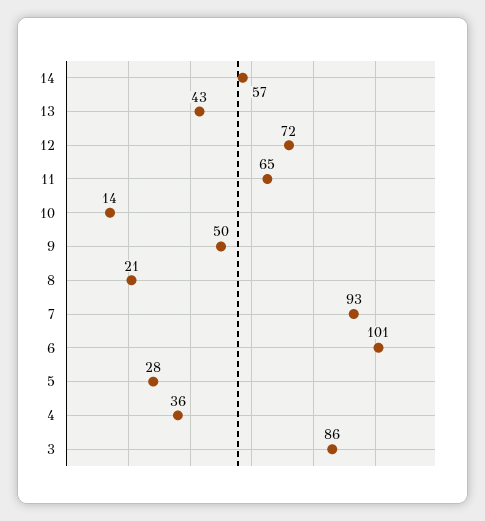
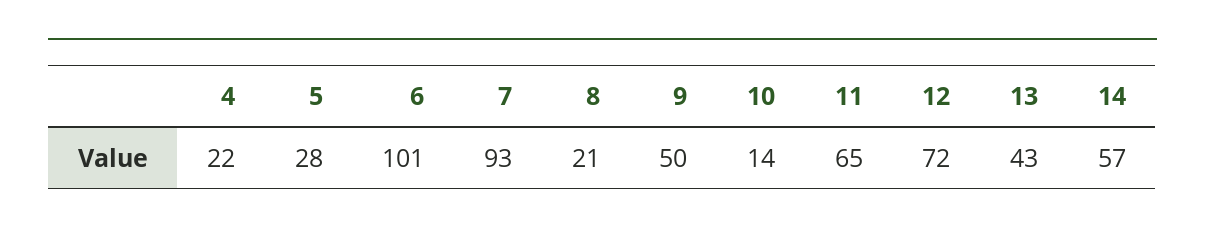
  {
    "14": 57,
    "13": 43,
    "12": 72,
    "11": 65,
    "10": 14,
    "9": 50,
    "8": 21,
    "7": 93,
    "6": 101,
    "5": 28,
-   "4": 36,
+   "4": 22
-   "3": 86
  }

